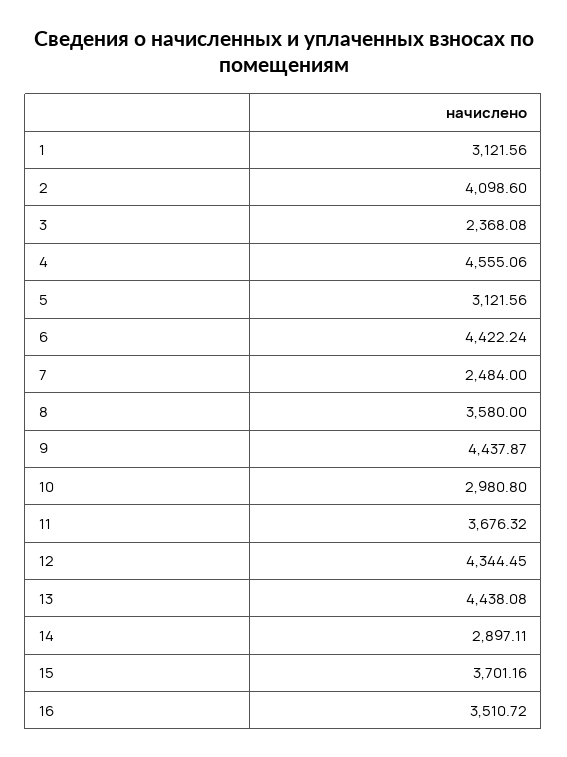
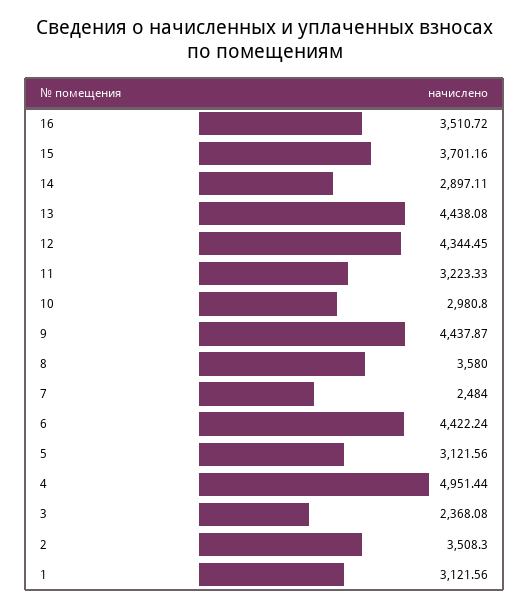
  {
    "1": 3121.56,
-   "2": 4098.6,
+   "2": 3508.3,
    "3": 2368.08,
-   "4": 4555.06,
+   "4": 4951.44,
    "5": 3121.56,
    "6": 4422.24,
    "7": 2484,
    "8": 3580,
    "9": 4437.87,
    "10": 2980.8,
-   "11": 3676.32,
+   "11": 3223.33,
    "12": 4344.45,
    "13": 4438.08,
    "14": 2897.11,
    "15": 3701.16,
    "16": 3510.72
  }

